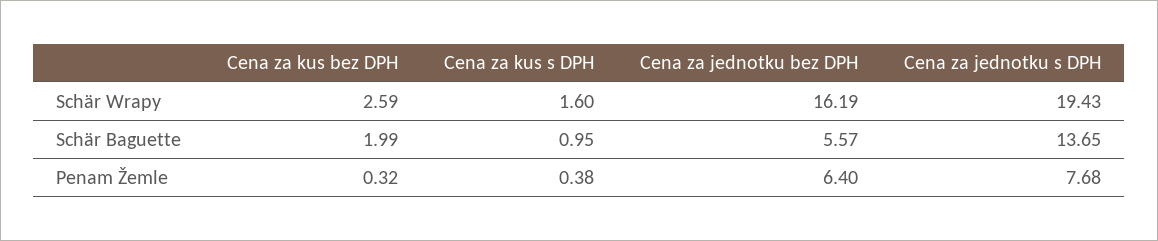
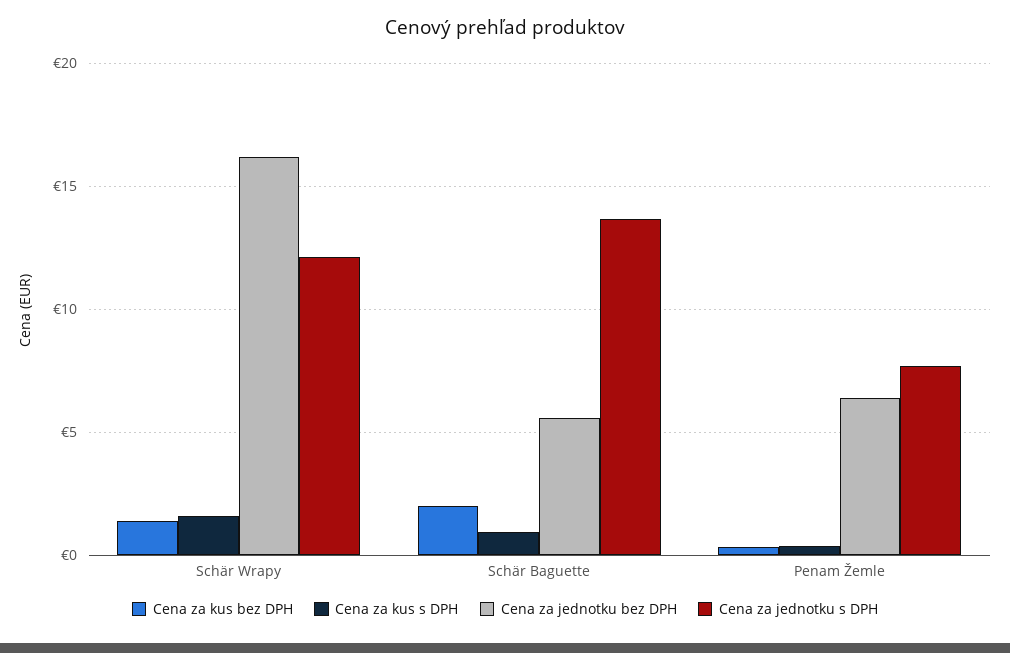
  {
    "Cena za kus bez DPH": {
-     "Schär Wrapy": 2.59,
+     "Schär Wrapy": 1.5,
      "Schär Baguette": 1.99,
      "Penam Žemle": 0.32
    },
    "Cena za kus s DPH": {
      "Schär Wrapy": 1.6,
      "Schär Baguette": 0.95,
      "Penam Žemle": 0.38
    },
    "Cena za jednotku bez DPH": {
      "Schär Wrapy": 16.19,
      "Schär Baguette": 5.57,
      "Penam Žemle": 6.4
    },
    "Cena za jednotku s DPH": {
-     "Schär Wrapy": 19.43,
+     "Schär Wrapy": 12,
      "Schär Baguette": 13.65,
      "Penam Žemle": 7.68
    }
  }

